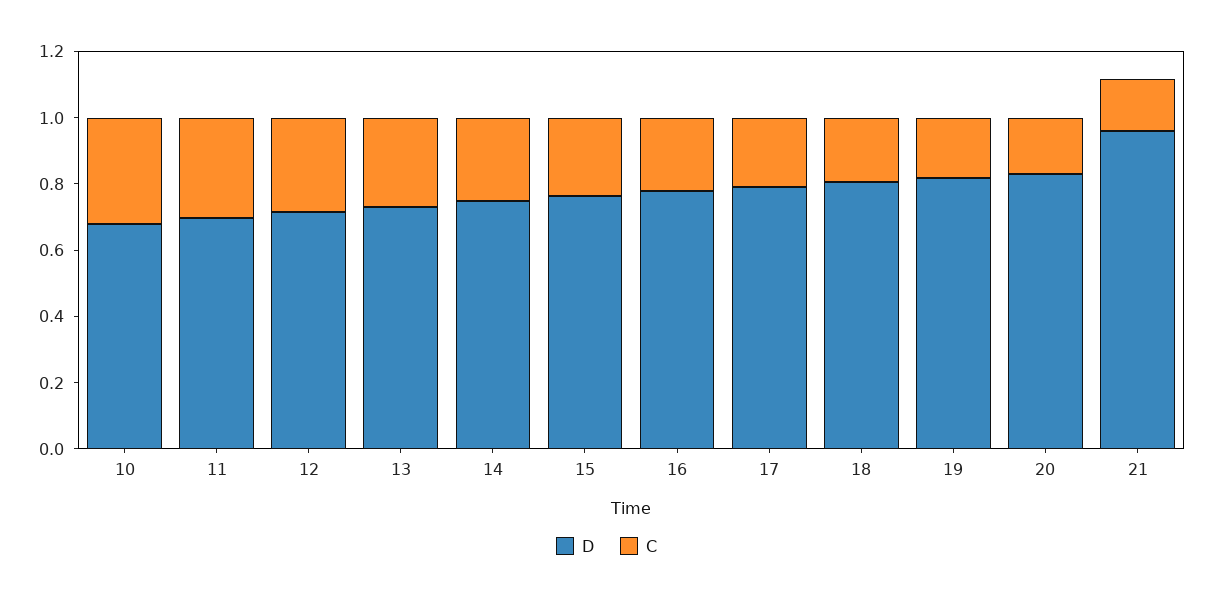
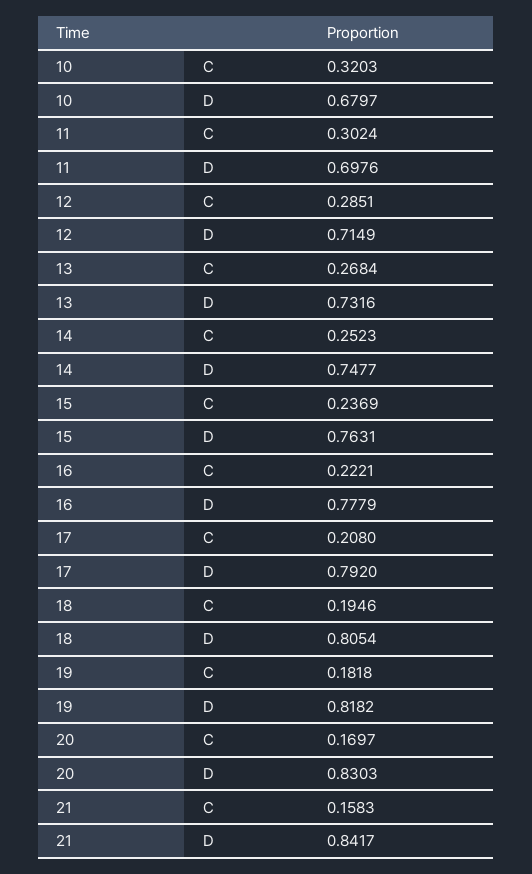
  {
    "D": {
      "10": 0.6797,
      "11": 0.6976,
      "12": 0.7149,
      "13": 0.7316,
      "14": 0.7477,
      "15": 0.7631,
      "16": 0.7779,
      "17": 0.792,
      "18": 0.8054,
      "19": 0.8182,
      "20": 0.8303,
-     "21": 0.95
+     "21": 0.8417
    },
    "C": {
      "10": 0.3203,
      "11": 0.3024,
      "12": 0.2851,
      "13": 0.2684,
      "14": 0.2523,
      "15": 0.2369,
      "16": 0.2221,
      "17": 0.208,
      "18": 0.1946,
      "19": 0.1818,
      "20": 0.1697,
      "21": 0.1583
    }
  }

